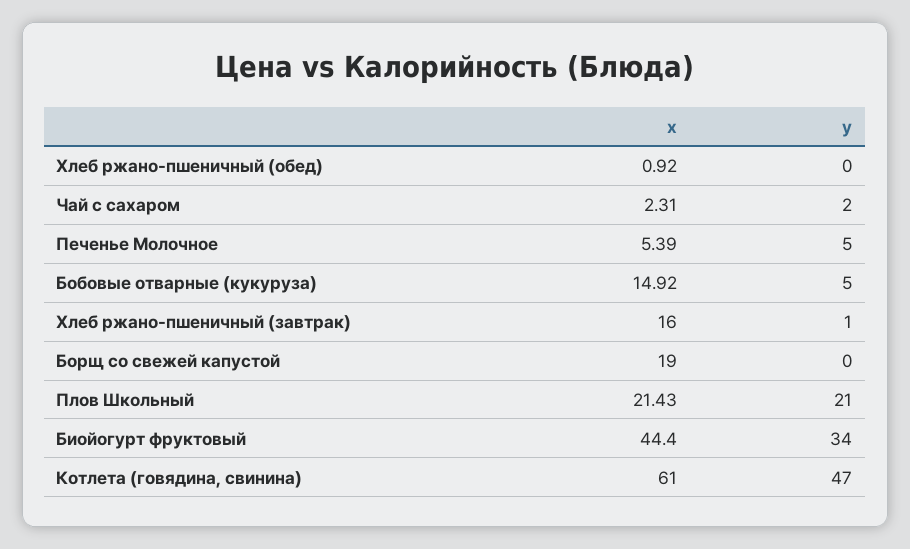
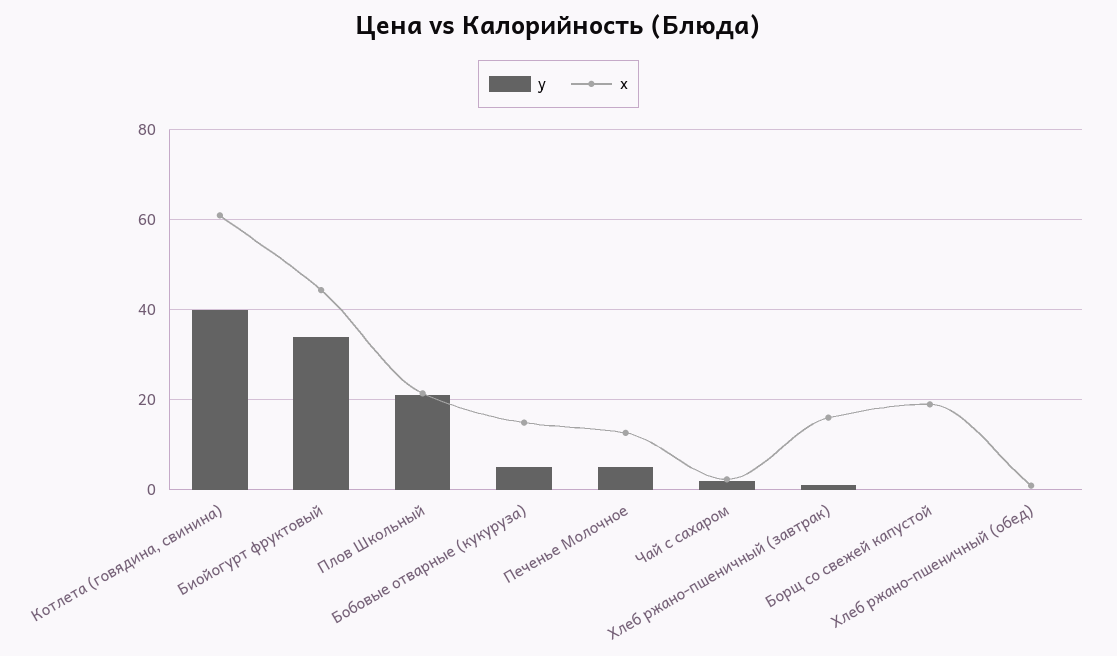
  {
    "x": {
      "Хлеб ржано-пшеничный (обед)": 0.92,
      "Чай с сахаром": 2.31,
-     "Печенье Молочное": 5.39,
+     "Печенье Молочное": 12,
      "Бобовые отварные (кукуруза)": 14.92,
      "Хлеб ржано-пшеничный (завтрак)": 16,
      "Борщ со свежей капустой": 19,
      "Плов Школьный": 21.43,
      "Биойогурт фруктовый": 44.4,
      "Котлета (говядина, свинина)": 61
    },
    "y": {
      "Хлеб ржано-пшеничный (обед)": 0,
      "Чай с сахаром": 2,
      "Печенье Молочное": 5,
      "Бобовые отварные (кукуруза)": 5,
      "Хлеб ржано-пшеничный (завтрак)": 1,
      "Борщ со свежей капустой": 0,
      "Плов Школьный": 21,
      "Биойогурт фруктовый": 34,
-     "Котлета (говядина, свинина)": 47
+     "Котлета (говядина, свинина)": 40
    }
  }

